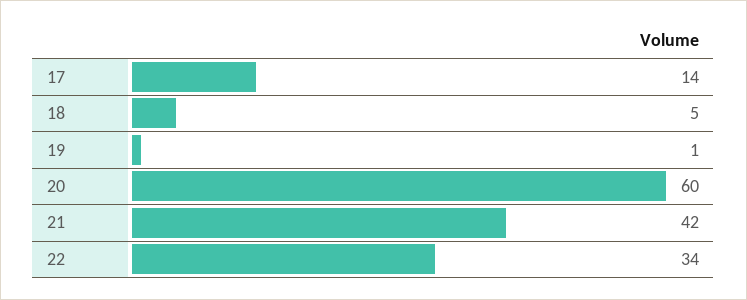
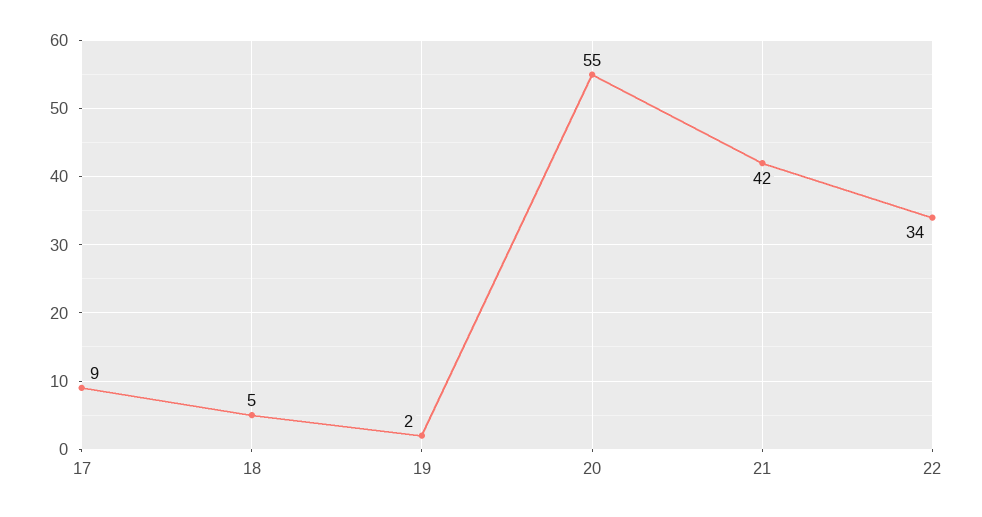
  {
-   "17": 14,
+   "17": 9,
    "18": 5,
-   "19": 1,
+   "19": 2,
-   "20": 60,
+   "20": 55,
    "21": 42,
    "22": 34
  }

